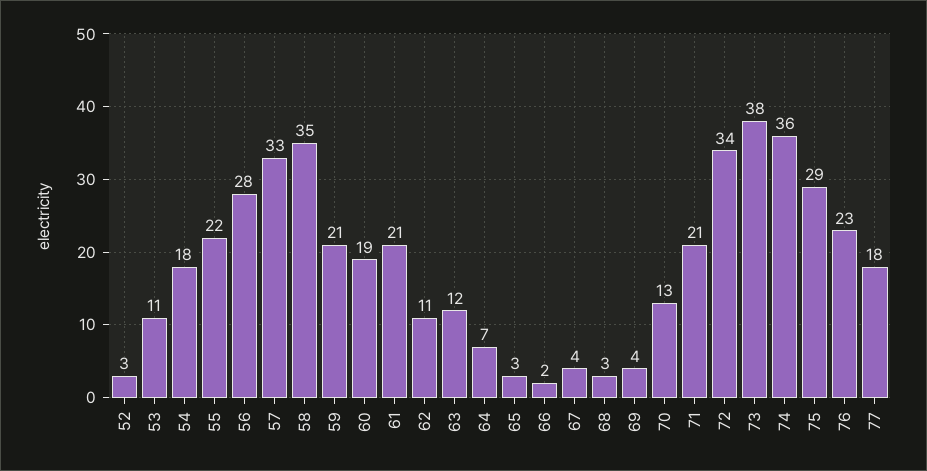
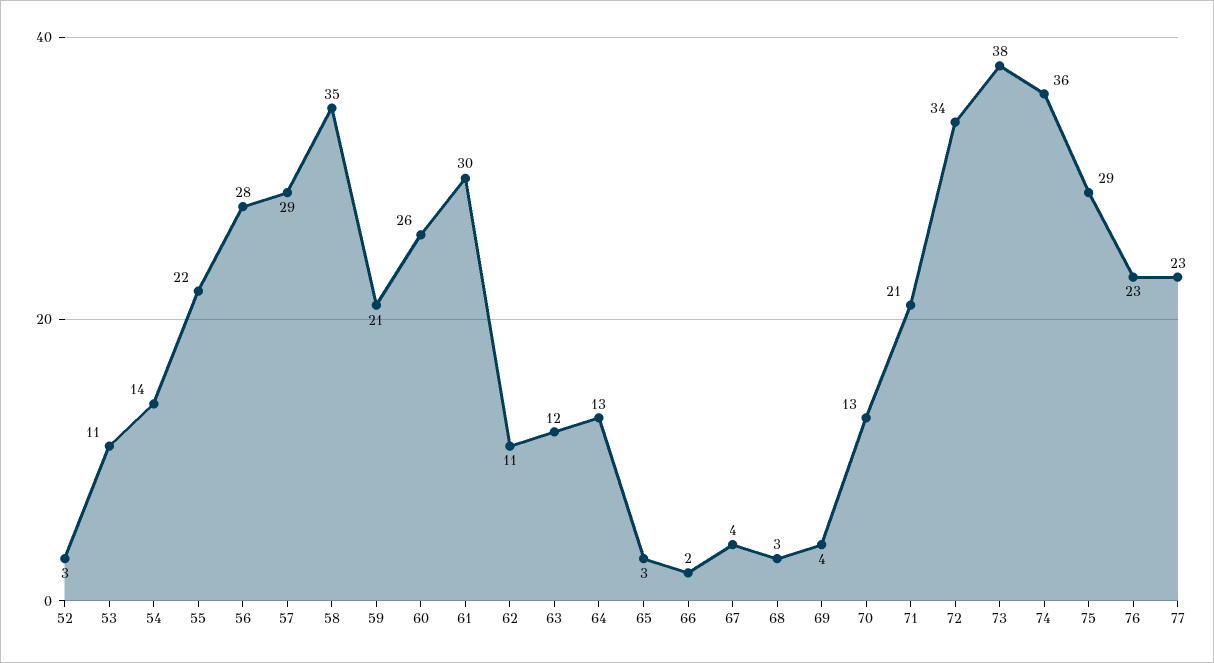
  {
    "52": 3,
    "53": 11,
-   "54": 18,
+   "54": 14,
    "55": 22,
    "56": 28,
-   "57": 33,
+   "57": 29,
    "58": 35,
    "59": 21,
-   "60": 19,
+   "60": 26,
-   "61": 21,
+   "61": 30,
    "62": 11,
    "63": 12,
-   "64": 7,
+   "64": 13,
    "65": 3,
    "66": 2,
    "67": 4,
    "68": 3,
    "69": 4,
    "70": 13,
    "71": 21,
    "72": 34,
    "73": 38,
    "74": 36,
    "75": 29,
    "76": 23,
-   "77": 18
+   "77": 23
  }

